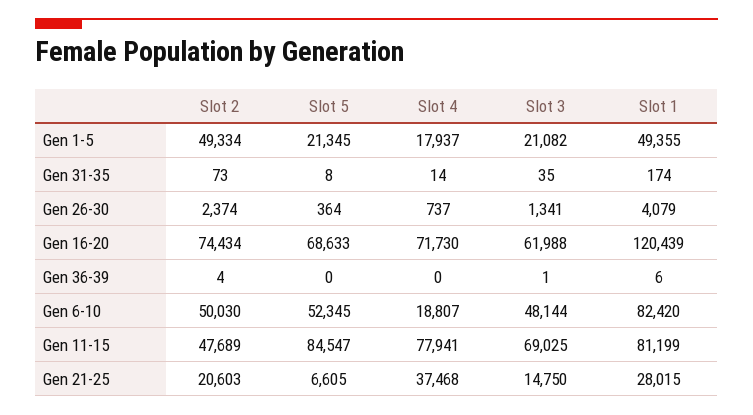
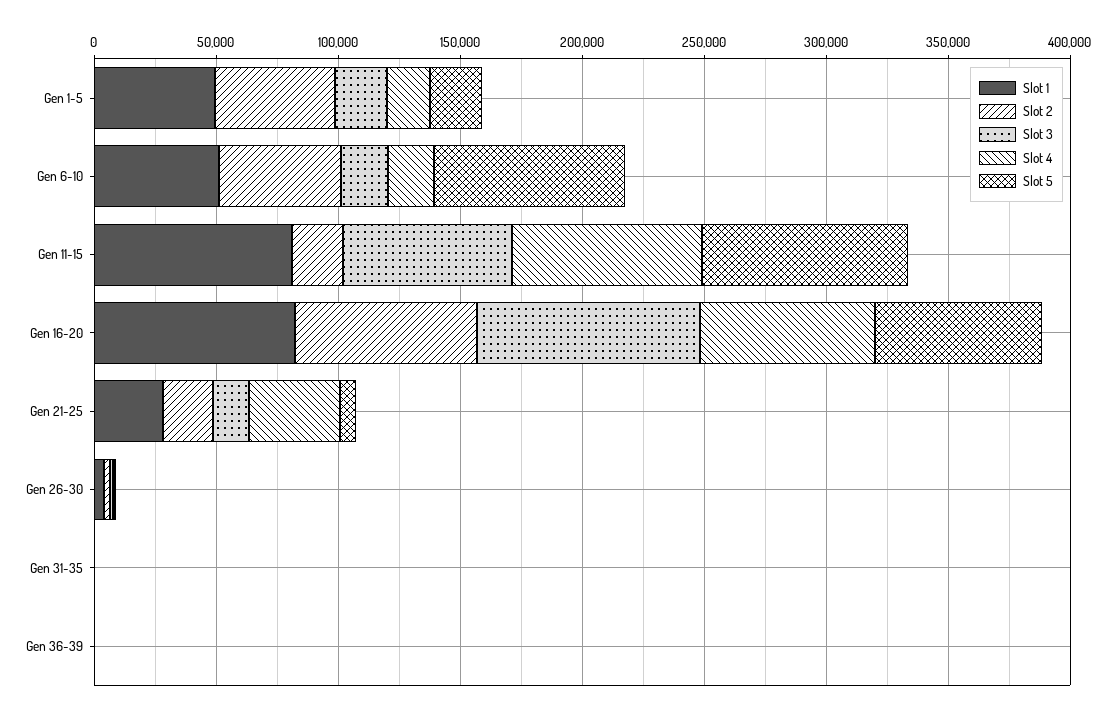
  {
    "Slot 2": {
      "Gen 1-5": 49334,
      "Gen 31-35": 73,
      "Gen 26-30": 2374,
      "Gen 16-20": 74434,
      "Gen 36-39": 4,
      "Gen 6-10": 50030,
-     "Gen 11-15": 47689,
+     "Gen 11-15": 20000,
      "Gen 21-25": 20603
    },
    "Slot 5": {
      "Gen 1-5": 21345,
      "Gen 31-35": 8,
      "Gen 26-30": 364,
      "Gen 16-20": 68633,
      "Gen 36-39": 0,
-     "Gen 6-10": 52345,
+     "Gen 6-10": 80000,
      "Gen 11-15": 84547,
      "Gen 21-25": 6605
    },
    "Slot 4": {
      "Gen 1-5": 17937,
      "Gen 31-35": 14,
      "Gen 26-30": 737,
      "Gen 16-20": 71730,
      "Gen 36-39": 0,
      "Gen 6-10": 18807,
      "Gen 11-15": 77941,
      "Gen 21-25": 37468
    },
    "Slot 3": {
      "Gen 1-5": 21082,
      "Gen 31-35": 35,
      "Gen 26-30": 1341,
-     "Gen 16-20": 61988,
+     "Gen 16-20": 90000,
      "Gen 36-39": 1,
-     "Gen 6-10": 48144,
+     "Gen 6-10": 20000,
      "Gen 11-15": 69025,
      "Gen 21-25": 14750
    },
    "Slot 1": {
      "Gen 1-5": 49355,
      "Gen 31-35": 174,
      "Gen 26-30": 4079,
-     "Gen 16-20": 120439,
+     "Gen 16-20": 80000,
      "Gen 36-39": 6,
-     "Gen 6-10": 82420,
+     "Gen 6-10": 50000,
      "Gen 11-15": 81199,
      "Gen 21-25": 28015
    }
  }

